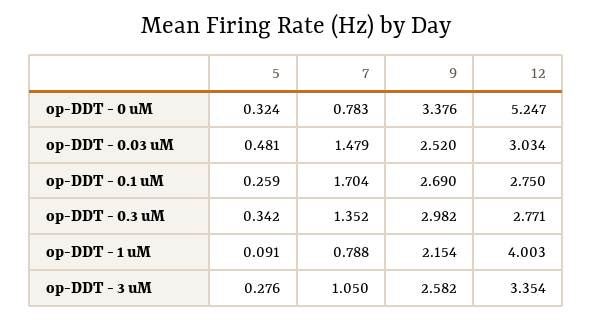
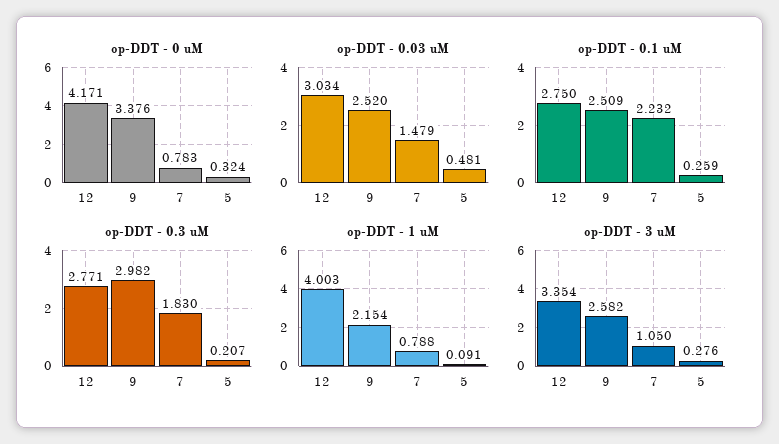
  {
    "op-DDT - 0 uM": {
      "5": 0.324,
      "7": 0.783,
      "9": 3.376,
-     "12": 5.247
+     "12": 4.171
    },
    "op-DDT - 0.03 uM": {
      "5": 0.481,
      "7": 1.479,
      "9": 2.52,
      "12": 3.034
    },
    "op-DDT - 0.1 uM": {
      "5": 0.259,
-     "7": 1.704,
+     "7": 2.232,
-     "9": 2.69,
+     "9": 2.509,
      "12": 2.75
    },
    "op-DDT - 0.3 uM": {
-     "5": 0.342,
+     "5": 0.207,
-     "7": 1.352,
+     "7": 1.83,
      "9": 2.982,
      "12": 2.771
    },
    "op-DDT - 1 uM": {
      "5": 0.091,
      "7": 0.788,
      "9": 2.154,
      "12": 4.003
    },
    "op-DDT - 3 uM": {
      "5": 0.276,
      "7": 1.05,
      "9": 2.582,
      "12": 3.354
    }
  }

